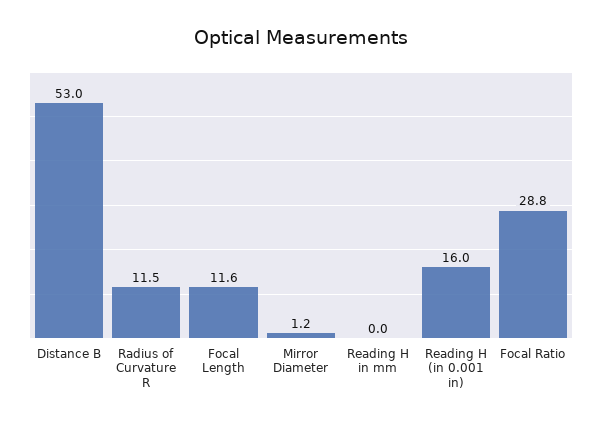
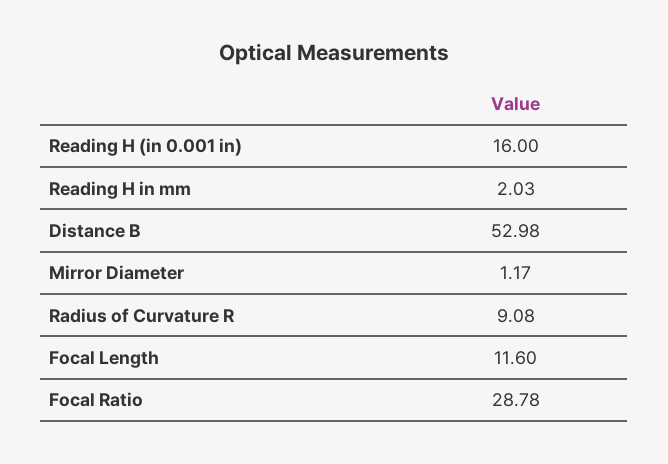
  {
    "Distance B": 52.98,
-   "Radius of Curvature R": 11.5,
+   "Radius of Curvature R": 9.08,
    "Focal Length": 11.6,
    "Mirror Diameter": 1.17,
-   "Reading H in mm": 0,
+   "Reading H in mm": 2.03,
    "Reading H (in 0.001 in)": 16,
    "Focal Ratio": 28.78
  }

